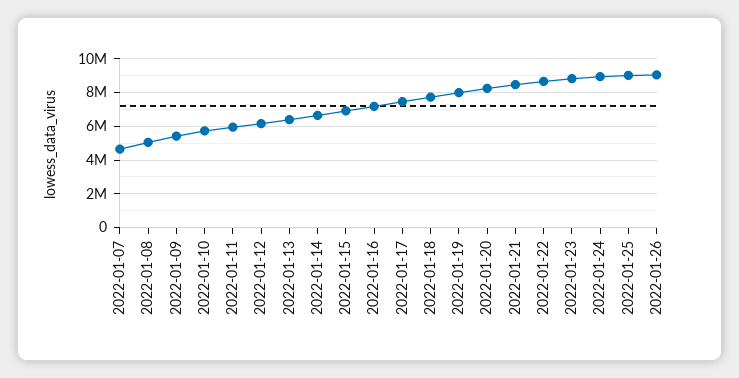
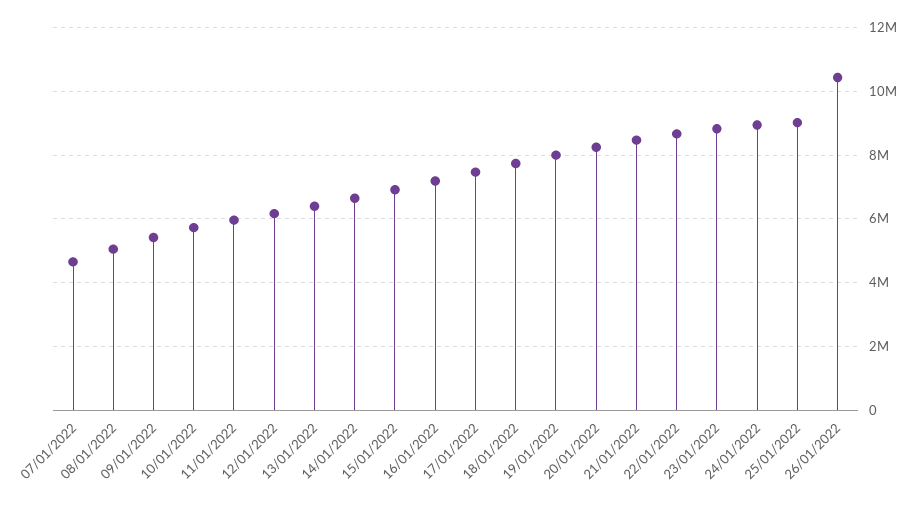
  {
    "2022-01-07": 4600000,
    "2022-01-08": 5000000,
    "2022-01-09": 5400000,
    "2022-01-10": 5800000,
    "2022-01-11": 6000000,
    "2022-01-12": 6200000,
    "2022-01-13": 6400000,
    "2022-01-14": 6600000,
    "2022-01-15": 7000000,
    "2022-01-16": 7200000,
    "2022-01-17": 7400000,
    "2022-01-18": 7800000,
    "2022-01-19": 8000000,
    "2022-01-20": 8200000,
    "2022-01-21": 8400000,
    "2022-01-22": 8600000,
    "2022-01-23": 8800000,
    "2022-01-24": 9000000,
    "2022-01-25": 9000000,
-   "2022-01-26": 9000000
+   "2022-01-26": 10400000
  }

